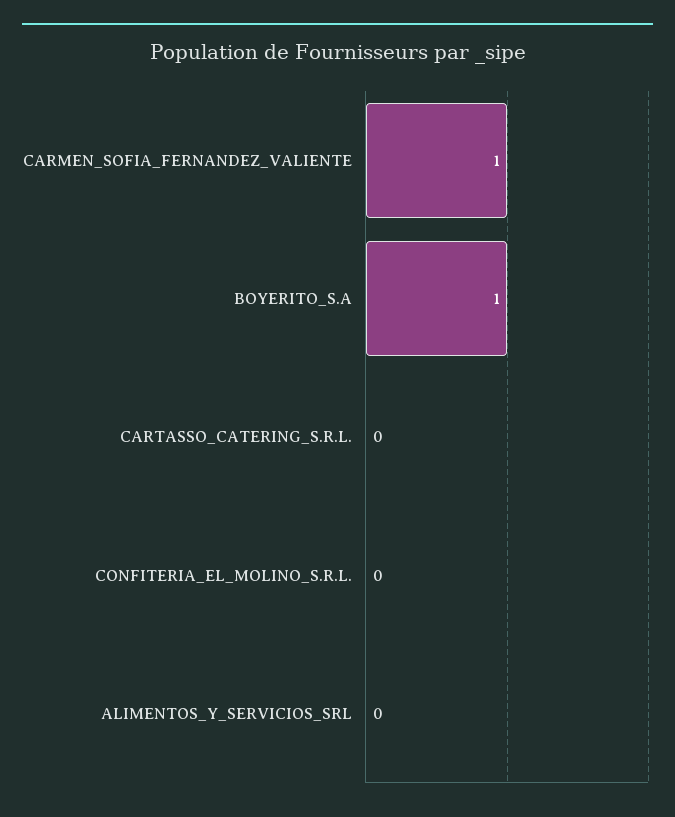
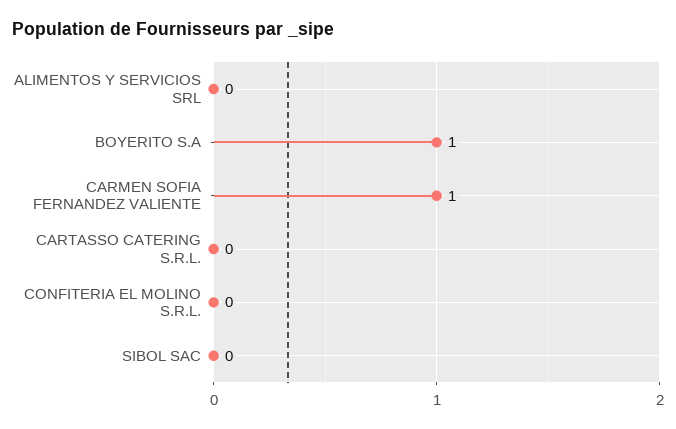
  {
    "CARMEN_SOFIA_FERNANDEZ_VALIENTE": 1,
    "BOYERITO_S.A": 1,
    "CARTASSO_CATERING_S.R.L.": 0,
    "CONFITERIA_EL_MOLINO_S.R.L.": 0,
-   "ALIMENTOS_Y_SERVICIOS_SRL": 0
+   "ALIMENTOS_Y_SERVICIOS_SRL": 0,
+   "SIBOL SAC": 0
  }

